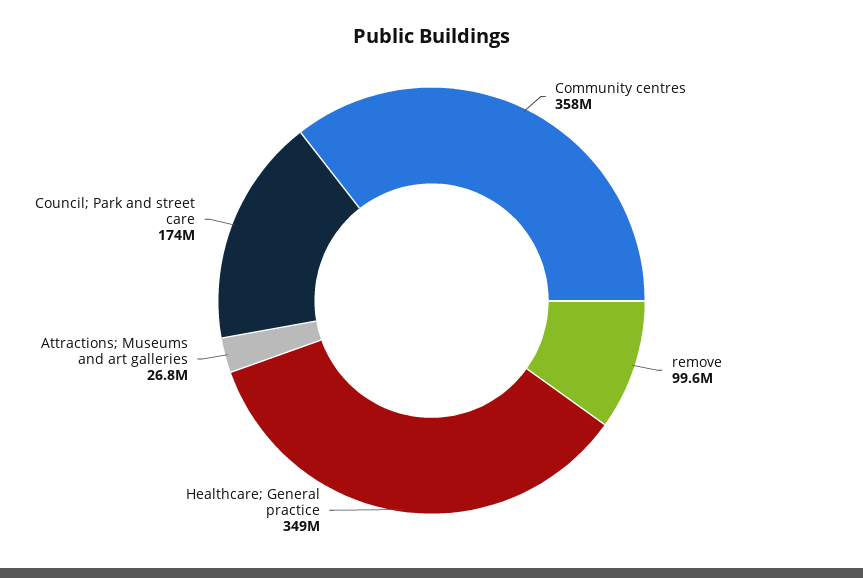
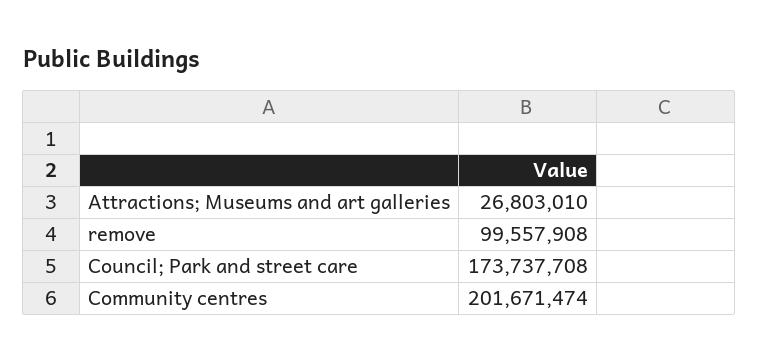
  {
-   "Community centres": 358000000,
+   "Community centres": 201671474,
    "remove": 99557908,
-   "Healthcare; General practice": 349000000,
    "Attractions; Museums and art galleries": 26803010,
    "Council; Park and street care": 173737708
  }

